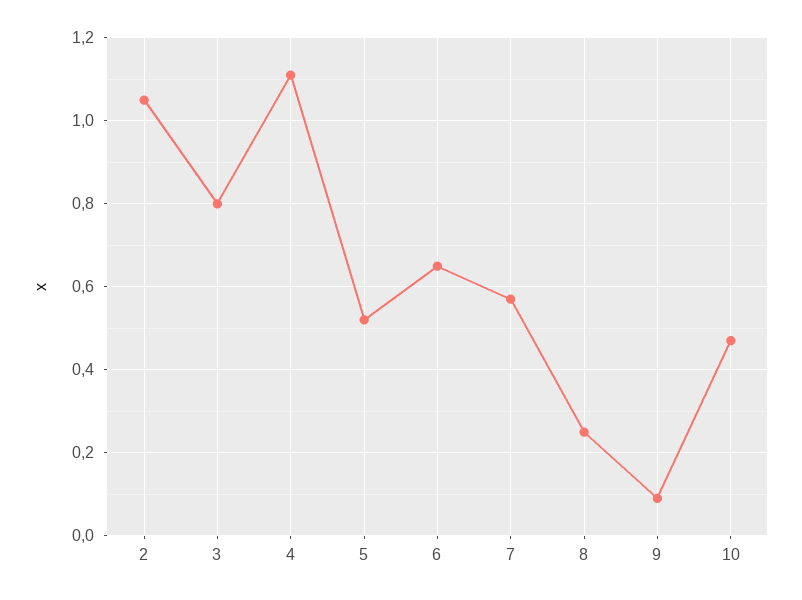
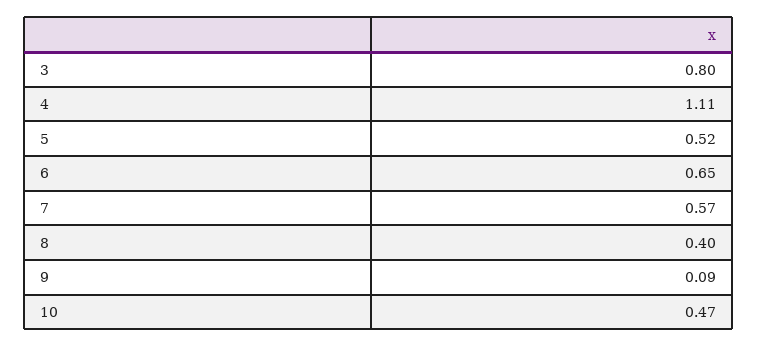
  {
-   "2": 1.05,
    "3": 0.8,
    "4": 1.11,
    "5": 0.52,
    "6": 0.65,
    "7": 0.57,
-   "8": 0.25,
+   "8": 0.4,
    "9": 0.09,
    "10": 0.47
  }

